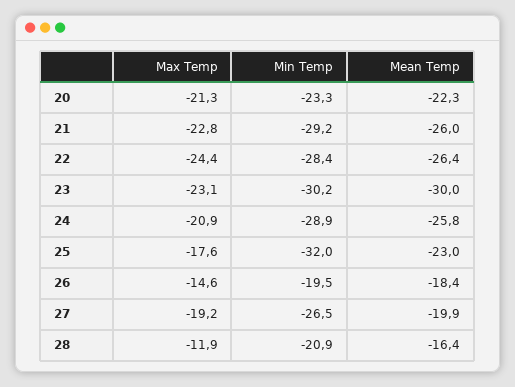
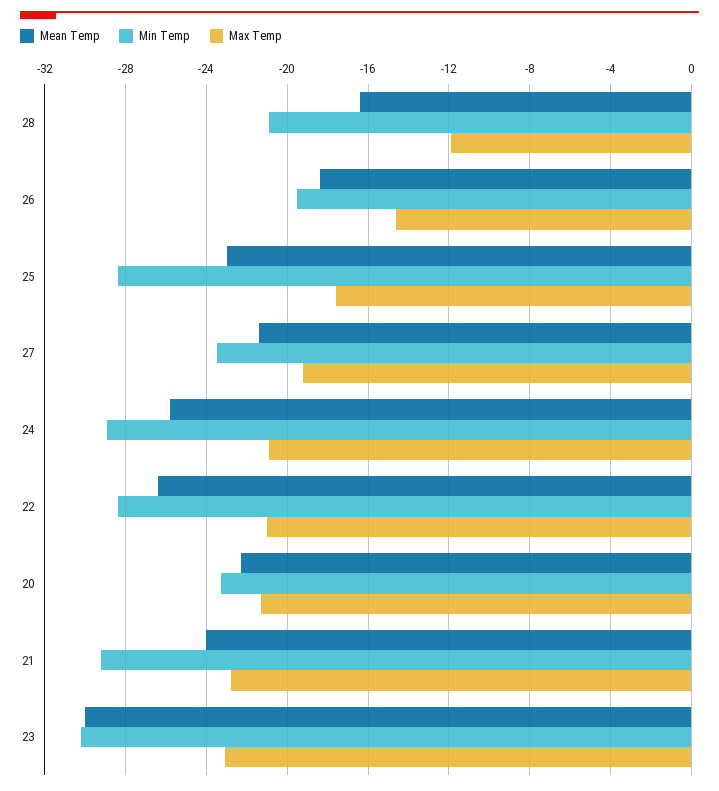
  {
    "Max Temp": {
      "20": -21.3,
      "21": -22.8,
-     "22": -24.4,
+     "22": -21,
      "23": -23.1,
      "24": -20.9,
      "25": -17.6,
      "26": -14.6,
      "27": -19.2,
      "28": -11.9
    },
    "Min Temp": {
      "20": -23.3,
      "21": -29.2,
      "22": -28.4,
      "23": -30.2,
      "24": -28.9,
-     "25": -32,
+     "25": -28.5,
      "26": -19.5,
-     "27": -26.5,
+     "27": -23.5,
      "28": -20.9
    },
    "Mean Temp": {
      "20": -22.3,
-     "21": -26,
+     "21": -24,
      "22": -26.4,
      "23": -30,
      "24": -25.8,
      "25": -23,
      "26": -18.4,
-     "27": -19.9,
+     "27": -21.5,
      "28": -16.4
    }
  }

